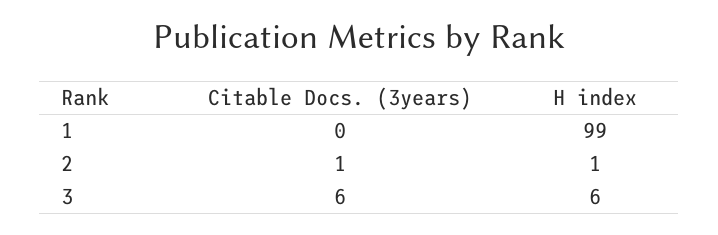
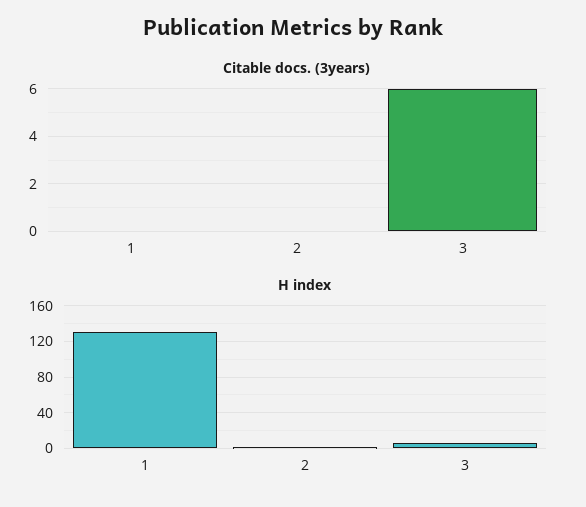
  {
    "Citable Docs. (3years)": {
      "1": 0,
-     "2": 1,
+     "2": 0,
      "3": 6
    },
    "H index": {
-     "1": 99,
+     "1": 130,
      "2": 1,
      "3": 6
    }
  }

